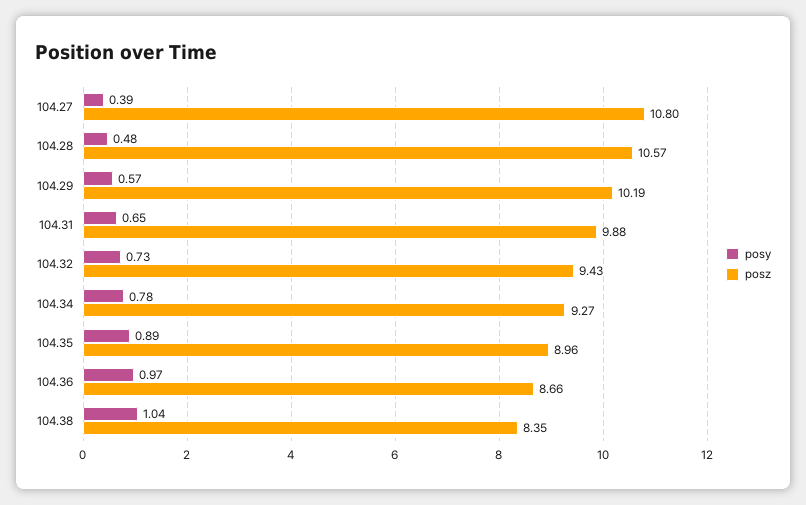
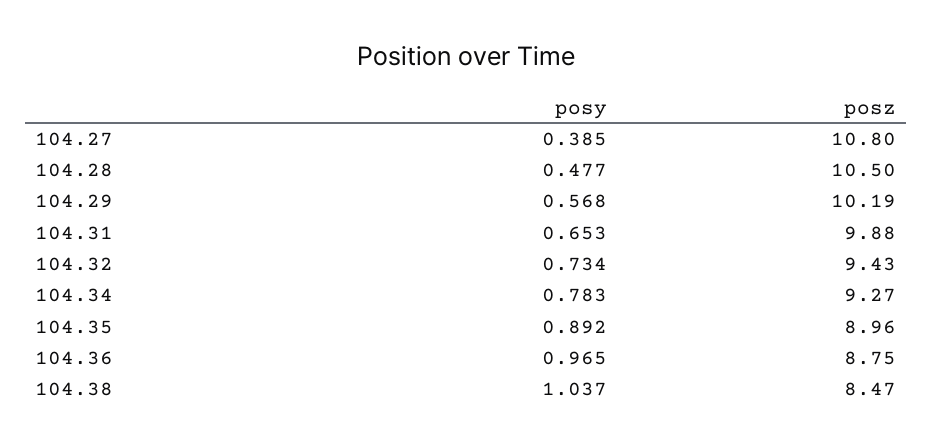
  {
    "posy": {
      "104.27": 0.385,
      "104.28": 0.477,
      "104.29": 0.568,
      "104.31": 0.653,
      "104.32": 0.734,
      "104.34": 0.783,
      "104.35": 0.892,
      "104.36": 0.965,
      "104.38": 1.037
    },
    "posz": {
      "104.27": 10.8,
-     "104.28": 10.57,
+     "104.28": 10.5,
      "104.29": 10.19,
      "104.31": 9.88,
      "104.32": 9.43,
      "104.34": 9.27,
      "104.35": 8.96,
-     "104.36": 8.66,
+     "104.36": 8.75,
-     "104.38": 8.35
+     "104.38": 8.47
    }
  }

